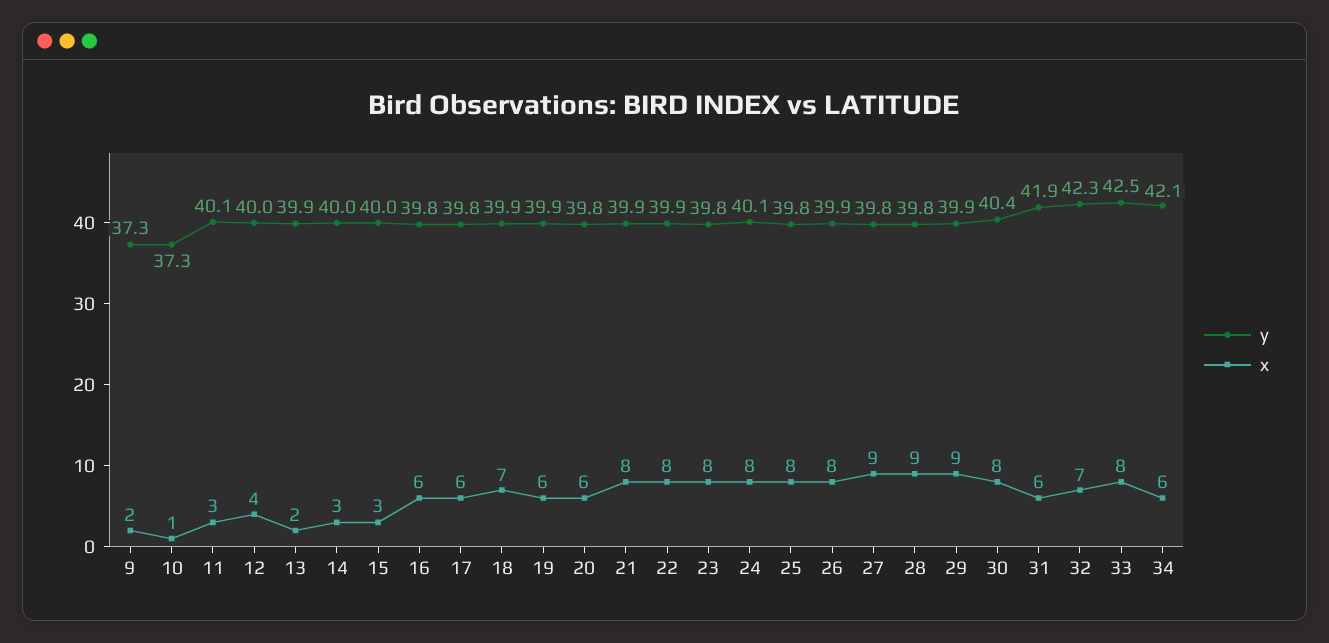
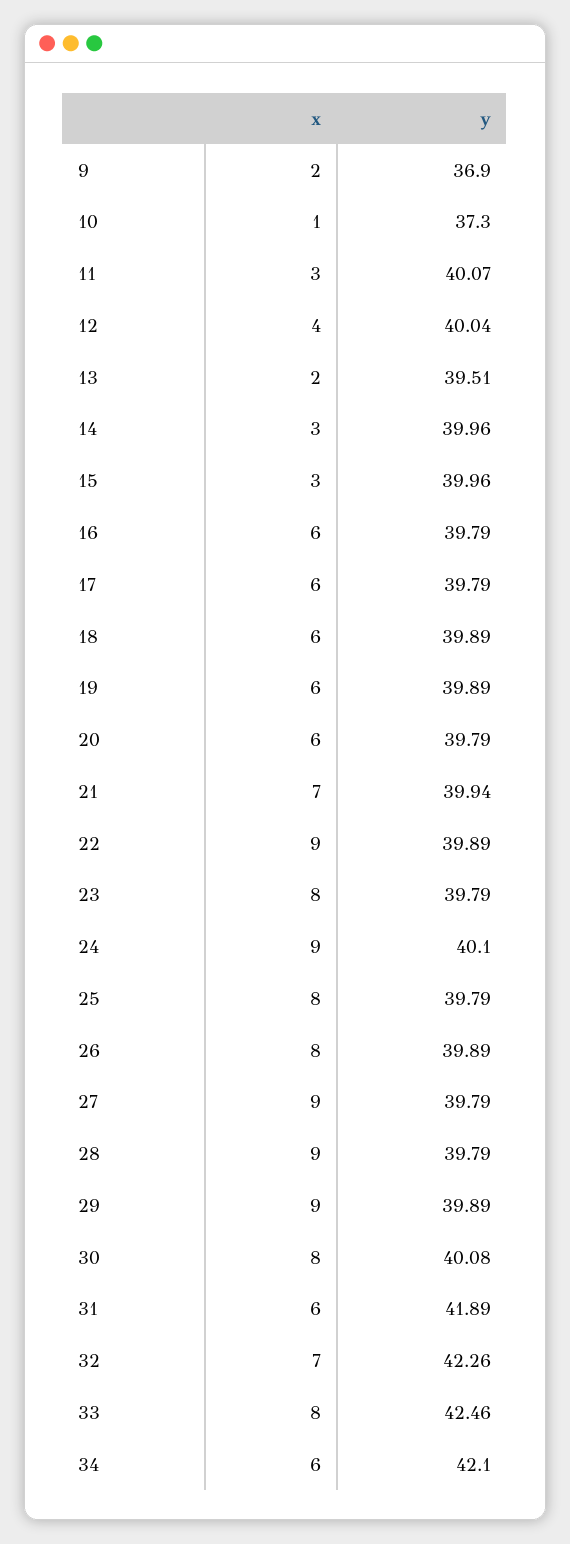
  {
    "y": {
-     "9": 37.3,
+     "9": 36.9,
      "10": 37.3,
      "11": 40.07,
      "12": 40.04,
-     "13": 39.9,
+     "13": 39.51,
      "14": 39.96,
      "15": 39.96,
      "16": 39.79,
      "17": 39.79,
      "18": 39.89,
      "19": 39.89,
      "20": 39.79,
      "21": 39.94,
      "22": 39.89,
      "23": 39.79,
      "24": 40.1,
      "25": 39.79,
      "26": 39.89,
      "27": 39.79,
      "28": 39.79,
      "29": 39.89,
-     "30": 40.4,
+     "30": 40.08,
      "31": 41.89,
      "32": 42.26,
      "33": 42.46,
      "34": 42.1
    },
    "x": {
      "9": 2,
      "10": 1,
      "11": 3,
      "12": 4,
      "13": 2,
      "14": 3,
      "15": 3,
      "16": 6,
      "17": 6,
-     "18": 7,
+     "18": 6,
      "19": 6,
      "20": 6,
-     "21": 8,
+     "21": 7,
-     "22": 8,
+     "22": 9,
      "23": 8,
-     "24": 8,
+     "24": 9,
      "25": 8,
      "26": 8,
      "27": 9,
      "28": 9,
      "29": 9,
      "30": 8,
      "31": 6,
      "32": 7,
      "33": 8,
      "34": 6
    }
  }

